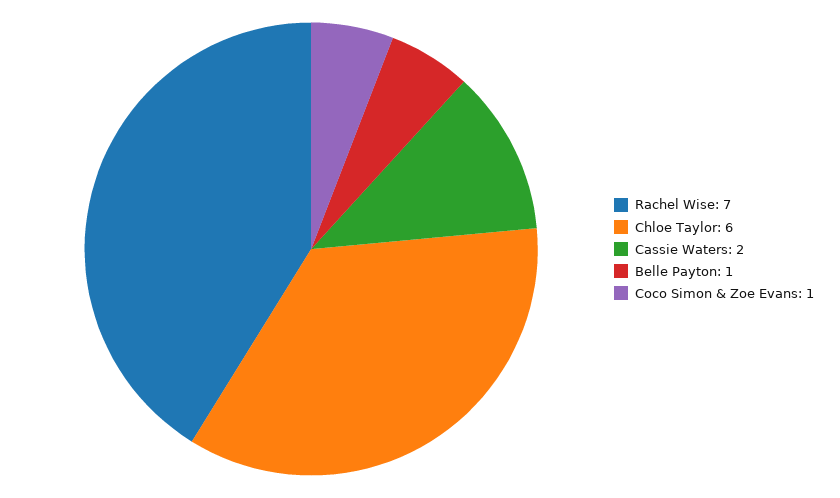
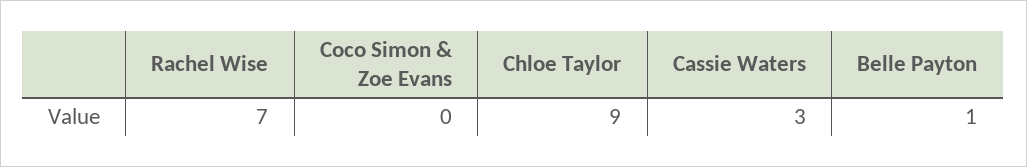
  {
    "Rachel Wise": 7,
-   "Chloe Taylor": 6,
+   "Chloe Taylor": 9,
-   "Cassie Waters": 2,
+   "Cassie Waters": 3,
    "Belle Payton": 1,
-   "Coco Simon & Zoe Evans": 1
+   "Coco Simon & Zoe Evans": 0
  }

